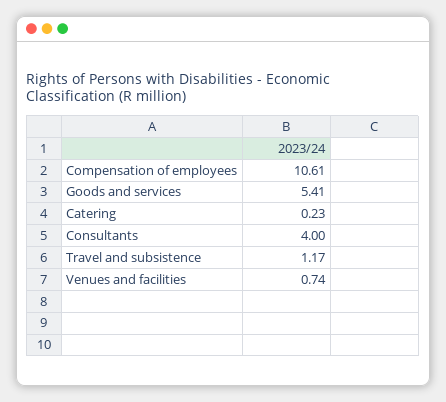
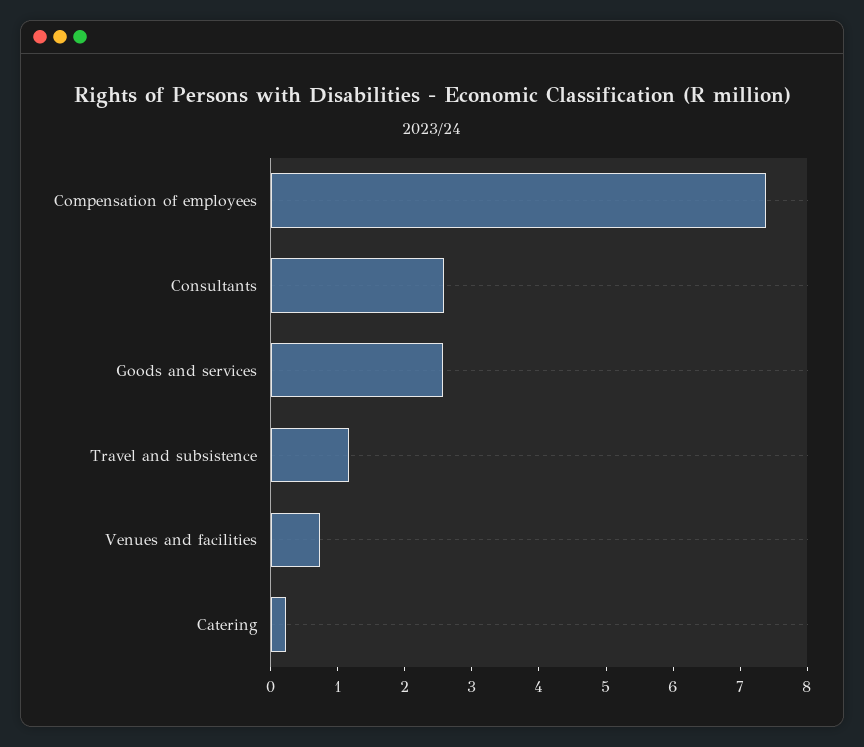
  {
-   "Compensation of employees": 10.61,
+   "Compensation of employees": 7.4,
-   "Goods and services": 5.41,
+   "Goods and services": 2.6,
    "Catering": 0.23,
-   "Consultants": 4,
+   "Consultants": 2.6,
    "Travel and subsistence": 1.17,
    "Venues and facilities": 0.74
  }

